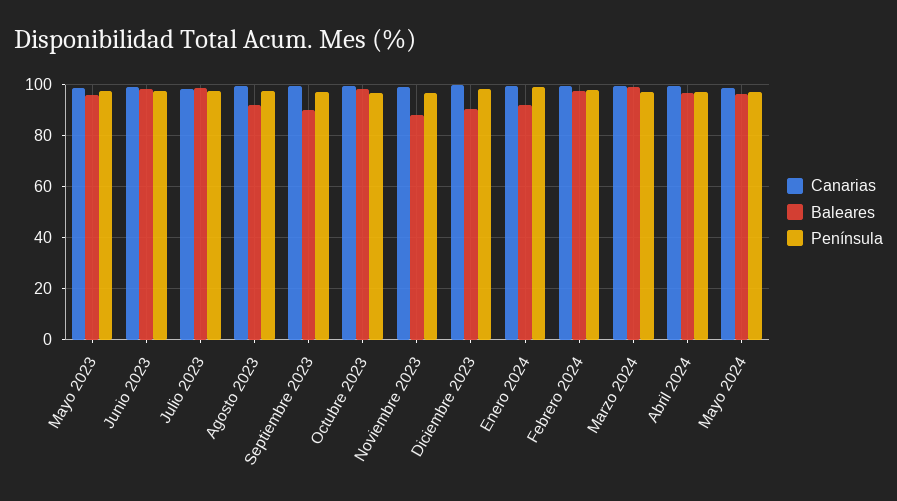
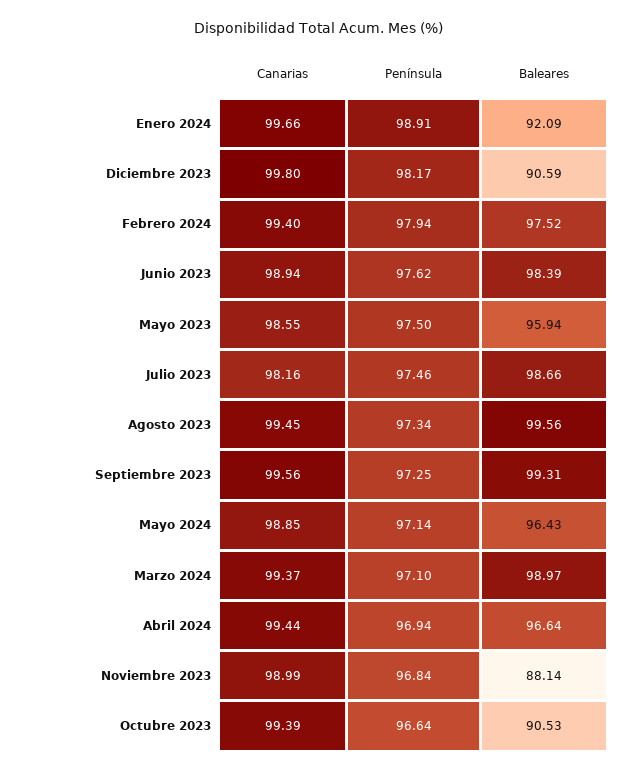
  {
    "Canarias": {
      "Mayo 2023": 98.55,
      "Junio 2023": 98.94,
      "Julio 2023": 98.16,
      "Agosto 2023": 99.45,
      "Septiembre 2023": 99.56,
      "Octubre 2023": 99.39,
      "Noviembre 2023": 98.99,
      "Diciembre 2023": 99.8,
      "Enero 2024": 99.66,
      "Febrero 2024": 99.4,
      "Marzo 2024": 99.37,
      "Abril 2024": 99.44,
      "Mayo 2024": 98.85
    },
    "Baleares": {
      "Mayo 2023": 95.94,
      "Junio 2023": 98.39,
      "Julio 2023": 98.66,
-     "Agosto 2023": 92.5,
+     "Agosto 2023": 99.56,
-     "Septiembre 2023": 90,
+     "Septiembre 2023": 99.31,
-     "Octubre 2023": 97.5,
+     "Octubre 2023": 90.53,
      "Noviembre 2023": 88.14,
      "Diciembre 2023": 90.59,
      "Enero 2024": 92.09,
      "Febrero 2024": 97.52,
      "Marzo 2024": 98.97,
      "Abril 2024": 96.64,
      "Mayo 2024": 96.43
    },
    "Península": {
      "Mayo 2023": 97.5,
      "Junio 2023": 97.62,
      "Julio 2023": 97.46,
      "Agosto 2023": 97.34,
      "Septiembre 2023": 97.25,
      "Octubre 2023": 96.64,
      "Noviembre 2023": 96.84,
      "Diciembre 2023": 98.17,
      "Enero 2024": 98.91,
      "Febrero 2024": 97.94,
      "Marzo 2024": 97.1,
      "Abril 2024": 96.94,
      "Mayo 2024": 97.14
    }
  }

